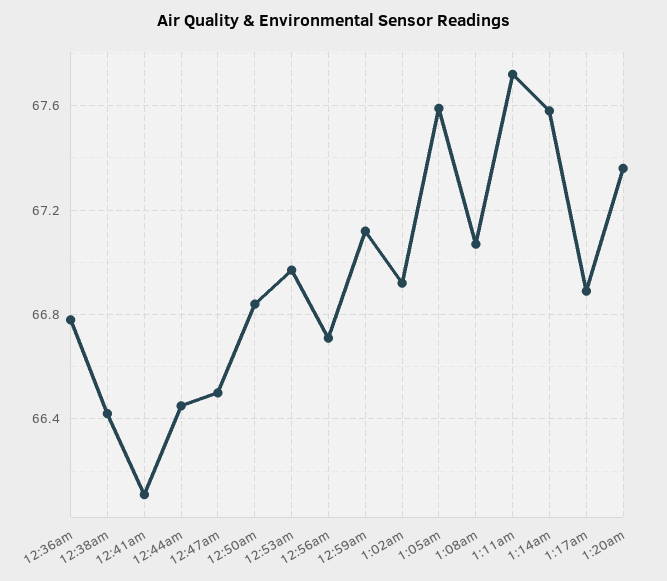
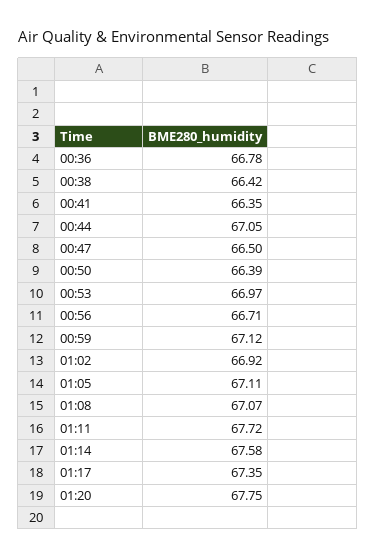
  {
    "12:36am": 66.78,
    "12:38am": 66.42,
-   "12:41am": 66.1,
+   "12:41am": 66.35,
-   "12:44am": 66.45,
+   "12:44am": 67.05,
    "12:47am": 66.5,
-   "12:50am": 66.85,
+   "12:50am": 66.39,
    "12:53am": 66.97,
    "12:56am": 66.71,
    "12:59am": 67.12,
    "1:02am": 66.92,
-   "1:05am": 67.6,
+   "1:05am": 67.11,
    "1:08am": 67.07,
    "1:11am": 67.72,
    "1:14am": 67.58,
-   "1:17am": 66.9,
+   "1:17am": 67.35,
-   "1:20am": 67.35
+   "1:20am": 67.75
  }

